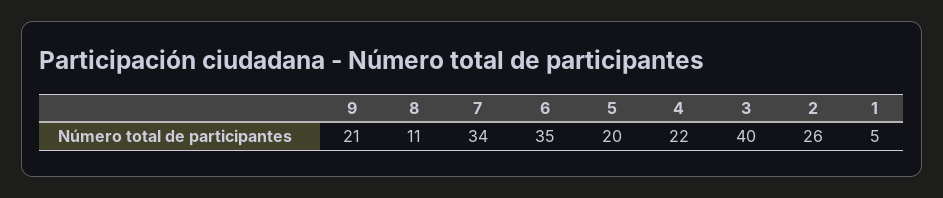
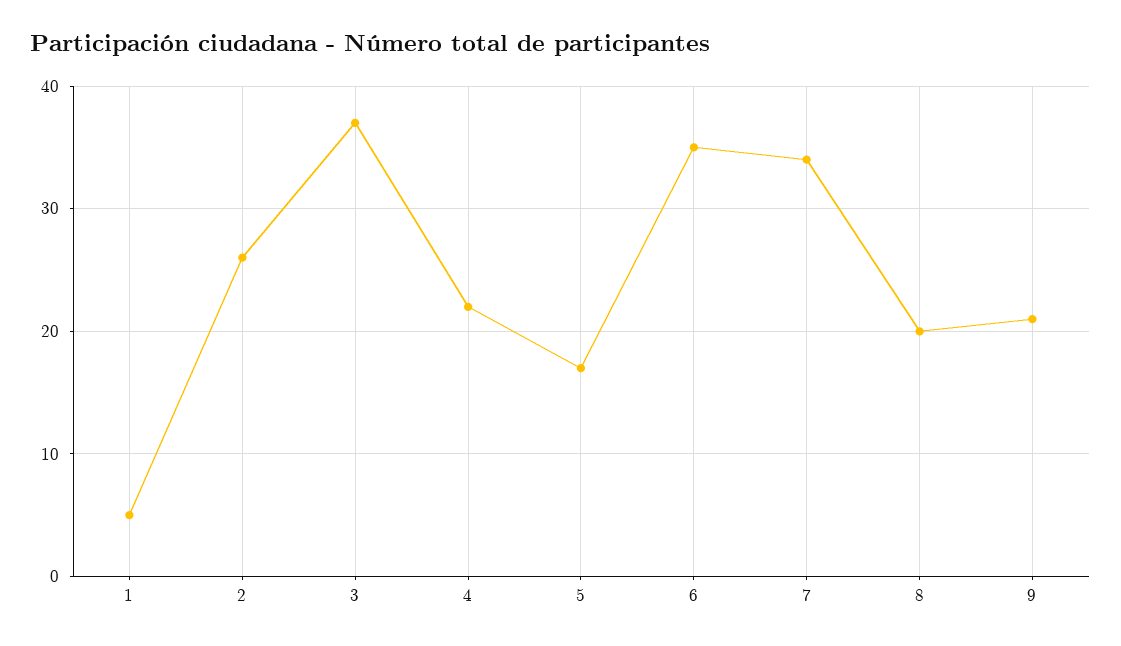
  {
    "9": 21,
-   "8": 11,
+   "8": 20,
    "7": 34,
    "6": 35,
-   "5": 20,
+   "5": 17,
    "4": 22,
-   "3": 40,
+   "3": 37,
    "2": 26,
    "1": 5
  }

